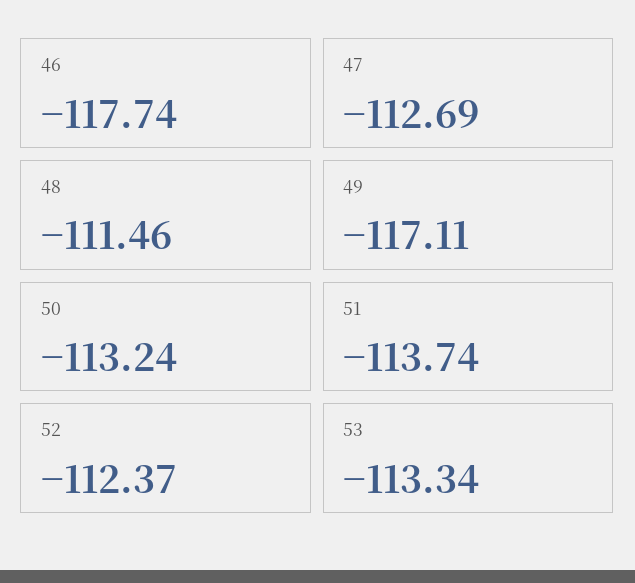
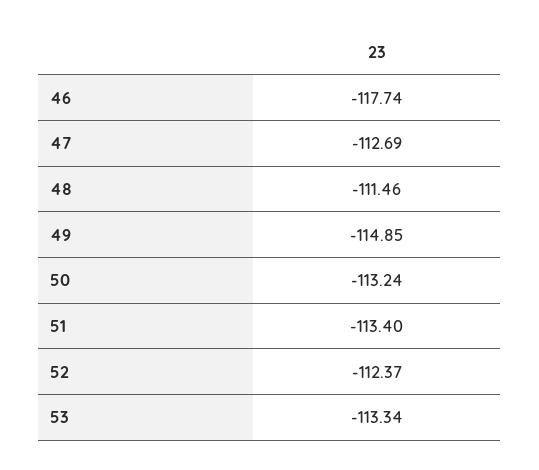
  {
    "46": -117.74,
    "47": -112.69,
    "48": -111.46,
-   "49": -117.11,
+   "49": -114.85,
    "50": -113.24,
-   "51": -113.74,
+   "51": -113.4,
    "52": -112.37,
    "53": -113.34
  }

